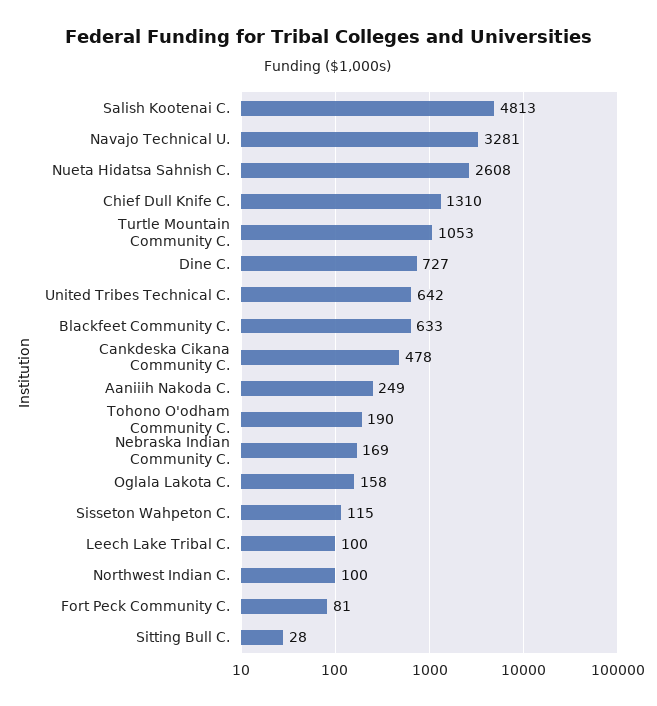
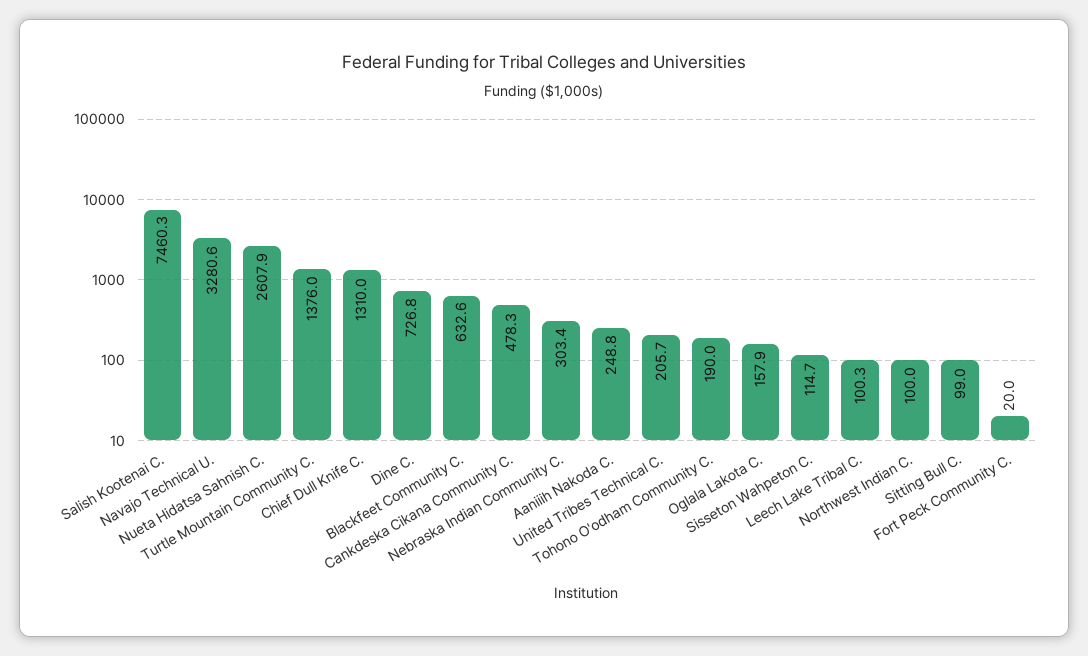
  {
-   "Salish Kootenai C.": 4813,
+   "Salish Kootenai C.": 7460.3,
    "Navajo Technical U.": 3280.6,
    "Nueta Hidatsa Sahnish C.": 2607.9,
    "Chief Dull Knife C.": 1310,
-   "Turtle Mountain Community C.": 1053,
+   "Turtle Mountain Community C.": 1376,
    "Dine C.": 726.8,
-   "United Tribes Technical C.": 642,
+   "United Tribes Technical C.": 205.7,
    "Blackfeet Community C.": 632.6,
    "Cankdeska Cikana Community C.": 478.3,
    "Aaniiih Nakoda C.": 248.8,
    "Tohono O'odham Community C.": 190,
-   "Nebraska Indian Community C.": 169,
+   "Nebraska Indian Community C.": 303.4,
    "Oglala Lakota C.": 157.9,
    "Sisseton Wahpeton C.": 114.7,
    "Leech Lake Tribal C.": 100.3,
    "Northwest Indian C.": 100,
-   "Fort Peck Community C.": 81,
+   "Fort Peck Community C.": 20,
-   "Sitting Bull C.": 28
+   "Sitting Bull C.": 99
  }

